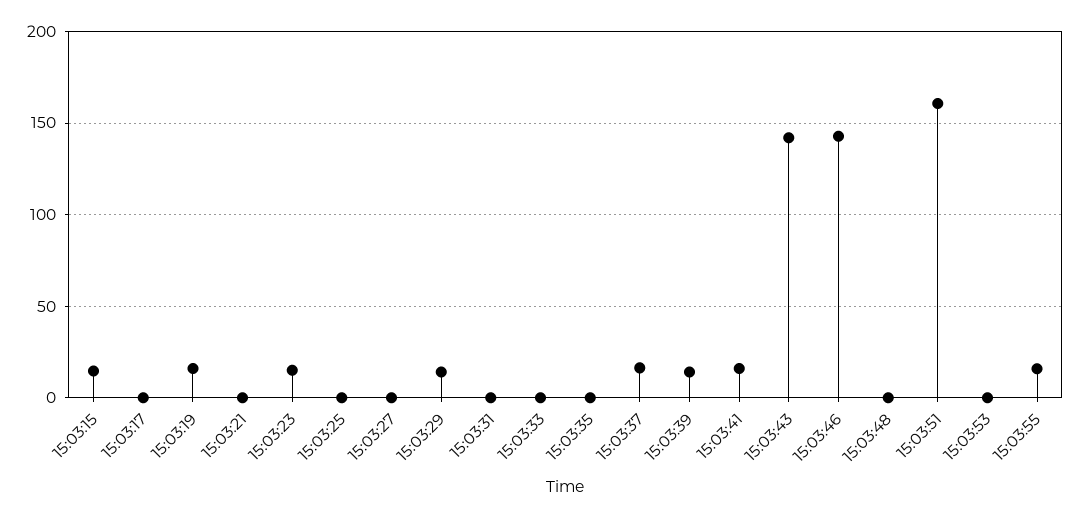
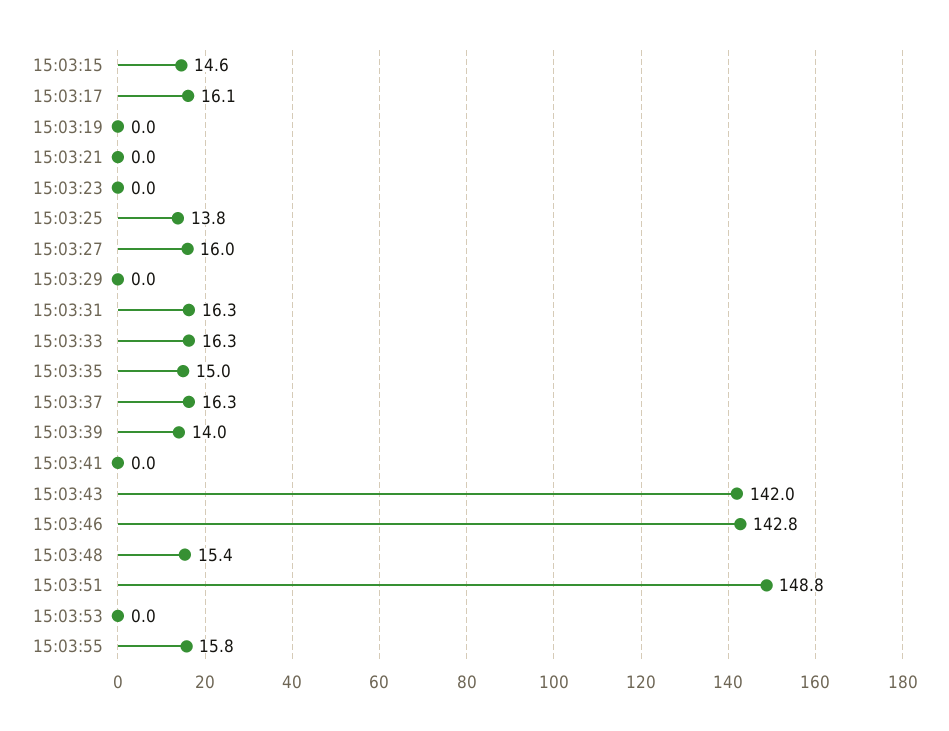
  {
    "15:03:15": 14.6,
-   "15:03:17": 0,
+   "15:03:17": 16.1,
-   "15:03:19": 15,
+   "15:03:19": 0,
    "15:03:21": 0,
-   "15:03:23": 15,
+   "15:03:23": 0,
-   "15:03:25": 0,
+   "15:03:25": 13.8,
-   "15:03:27": 0,
+   "15:03:27": 16,
-   "15:03:29": 15,
+   "15:03:29": 0,
-   "15:03:31": 0,
+   "15:03:31": 16.3,
-   "15:03:33": 0,
+   "15:03:33": 16.3,
-   "15:03:35": 0,
+   "15:03:35": 15,
    "15:03:37": 16.3,
    "15:03:39": 14,
-   "15:03:41": 15,
+   "15:03:41": 0,
    "15:03:43": 142,
    "15:03:46": 142.8,
-   "15:03:48": 0,
+   "15:03:48": 15.4,
-   "15:03:51": 160,
+   "15:03:51": 148.8,
    "15:03:53": 0,
    "15:03:55": 15.8
  }

